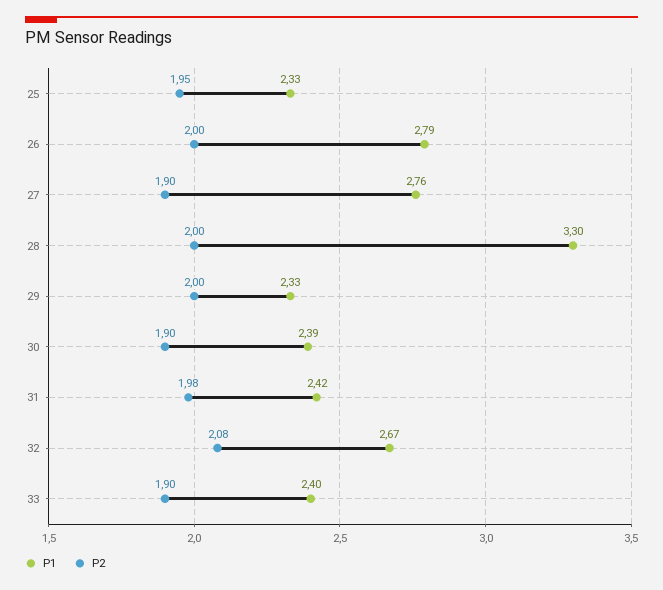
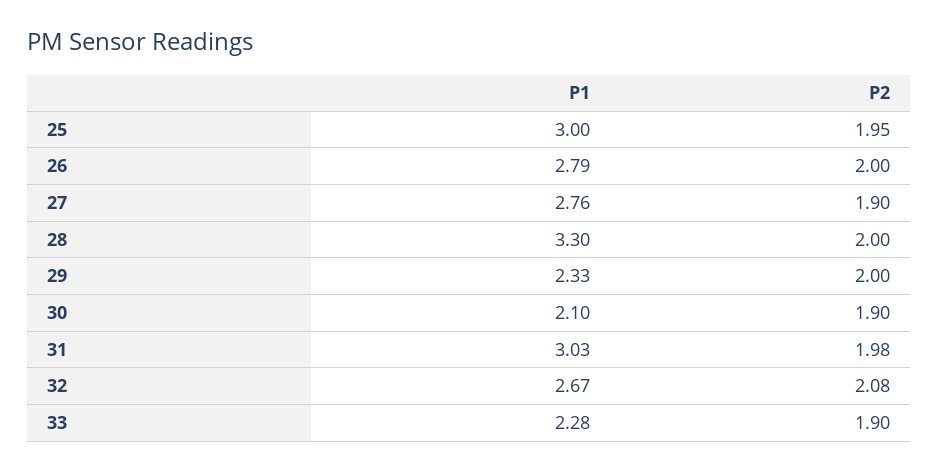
  {
    "P1": {
-     "25": 2.33,
+     "25": 3,
      "26": 2.79,
      "27": 2.76,
      "28": 3.3,
      "29": 2.33,
-     "30": 2.39,
+     "30": 2.1,
-     "31": 2.42,
+     "31": 3.03,
      "32": 2.67,
-     "33": 2.4
+     "33": 2.28
    },
    "P2": {
      "25": 1.95,
      "26": 2,
      "27": 1.9,
      "28": 2,
      "29": 2,
      "30": 1.9,
      "31": 1.98,
      "32": 2.08,
      "33": 1.9
    }
  }

